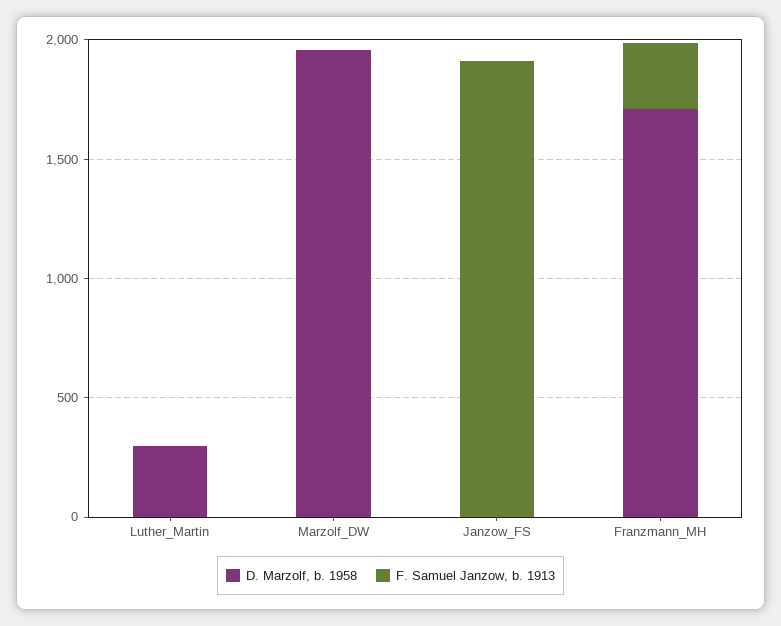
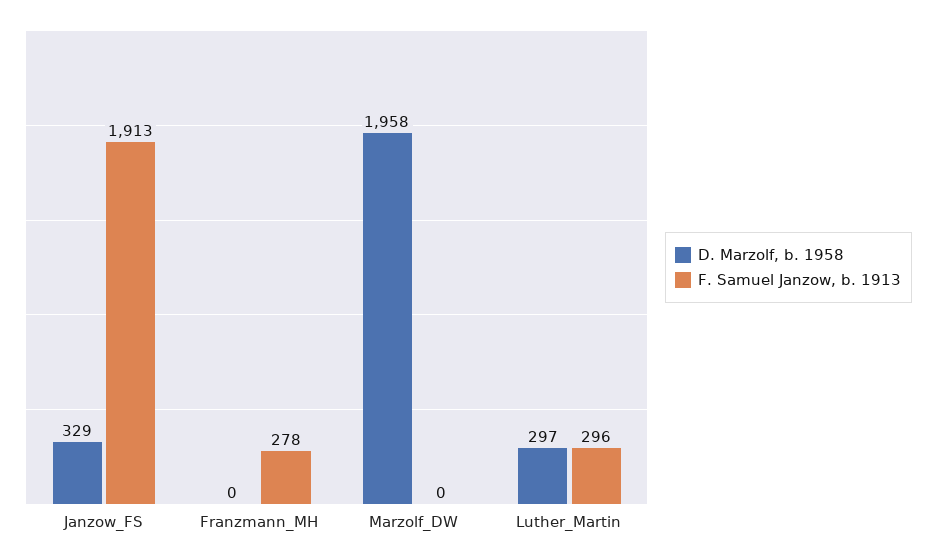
  {
    "D. Marzolf, b. 1958": {
      "Luther_Martin": 297,
      "Marzolf_DW": 1958,
-     "Janzow_FS": 0,
+     "Janzow_FS": 329,
-     "Franzmann_MH": 1700
+     "Franzmann_MH": 0
    },
    "F. Samuel Janzow, b. 1913": {
-     "Luther_Martin": 0,
+     "Luther_Martin": 296,
      "Marzolf_DW": 0,
      "Janzow_FS": 1913,
      "Franzmann_MH": 278
    }
  }

